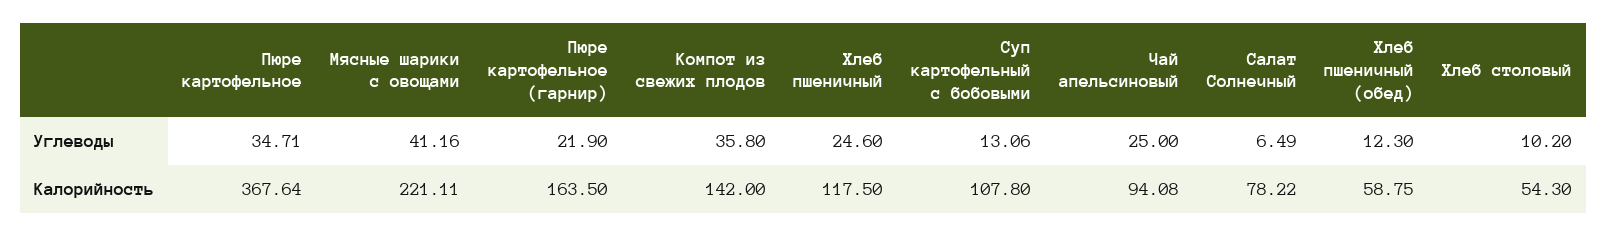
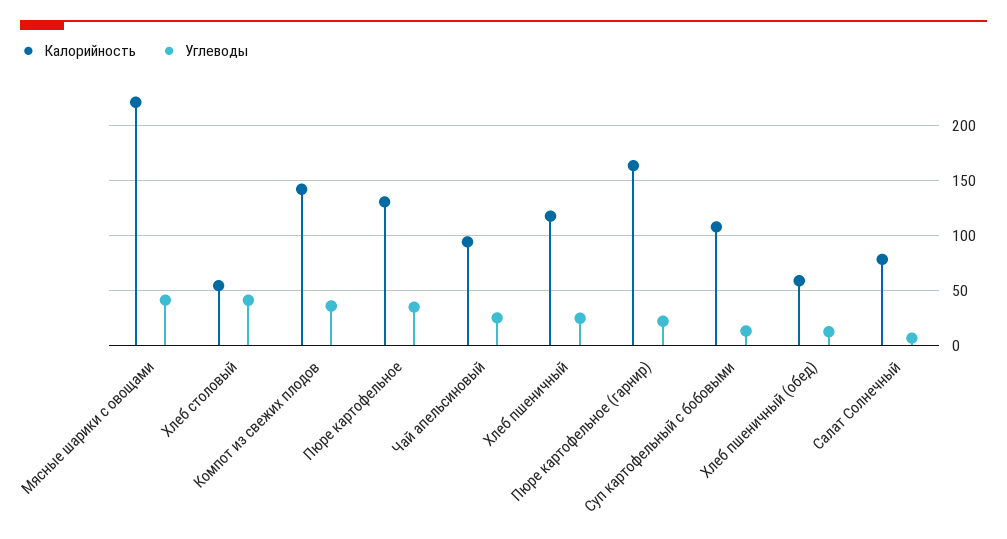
  {
    "Углеводы": {
      "Пюре картофельное": 34.71,
      "Мясные шарики с овощами": 41.16,
      "Пюре картофельное (гарнир)": 21.9,
      "Компот из свежих плодов": 35.8,
      "Хлеб пшеничный": 24.6,
      "Суп картофельный с бобовыми": 13.06,
      "Чай апельсиновый": 25,
      "Салат Солнечный": 6.49,
      "Хлеб пшеничный (обед)": 12.3,
-     "Хлеб столовый": 10.2
+     "Хлеб столовый": 40
    },
    "Калорийность": {
-     "Пюре картофельное": 367.64,
+     "Пюре картофельное": 130,
      "Мясные шарики с овощами": 221.11,
      "Пюре картофельное (гарнир)": 163.5,
      "Компот из свежих плодов": 142,
      "Хлеб пшеничный": 117.5,
      "Суп картофельный с бобовыми": 107.8,
      "Чай апельсиновый": 94.08,
      "Салат Солнечный": 78.22,
      "Хлеб пшеничный (обед)": 58.75,
      "Хлеб столовый": 54.3
    }
  }

